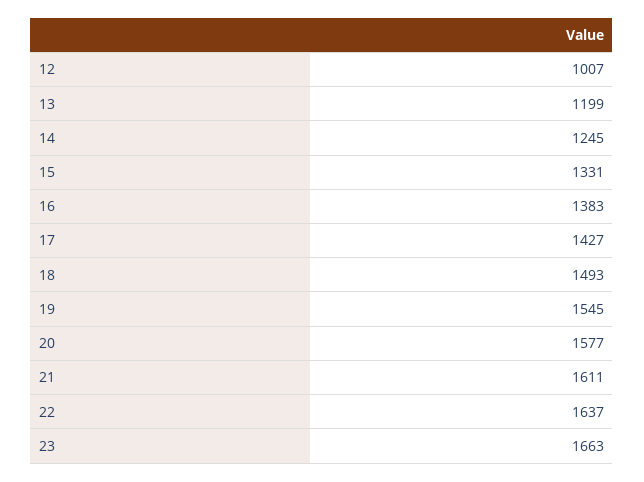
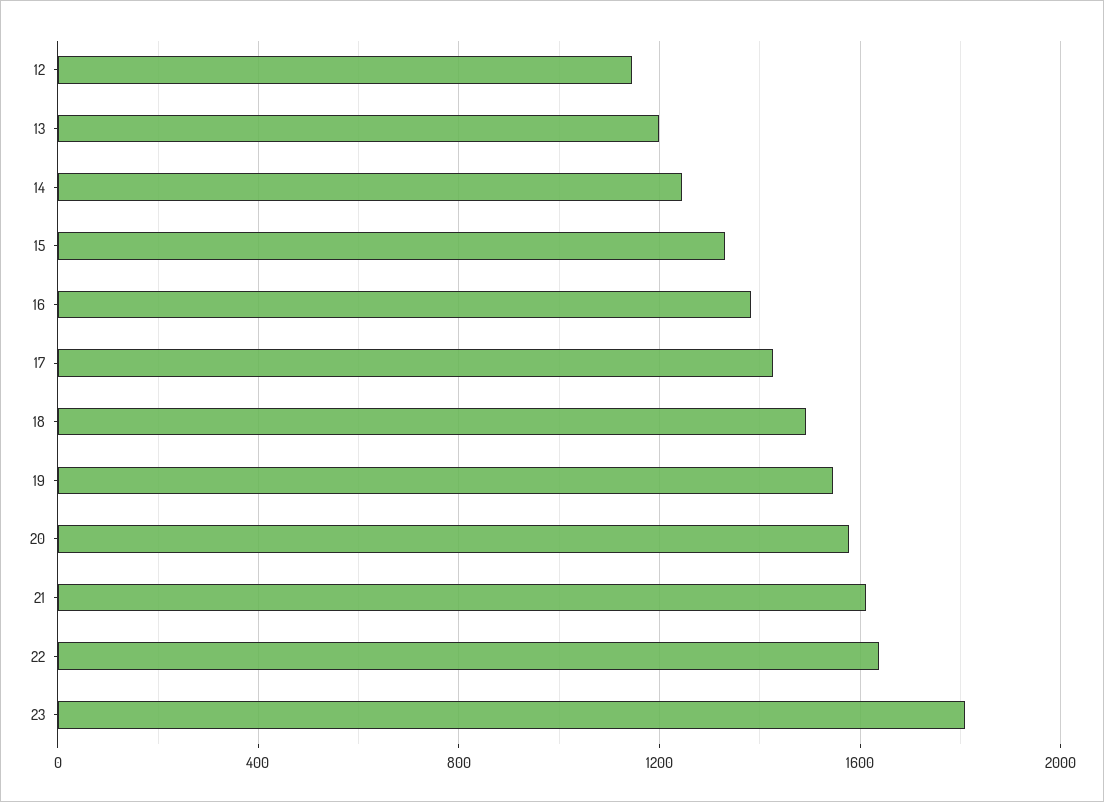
  {
-   "12": 1007,
+   "12": 1150,
    "13": 1199,
    "14": 1245,
    "15": 1331,
    "16": 1383,
    "17": 1427,
    "18": 1493,
    "19": 1545,
    "20": 1577,
    "21": 1611,
    "22": 1637,
-   "23": 1663
+   "23": 1800
  }

